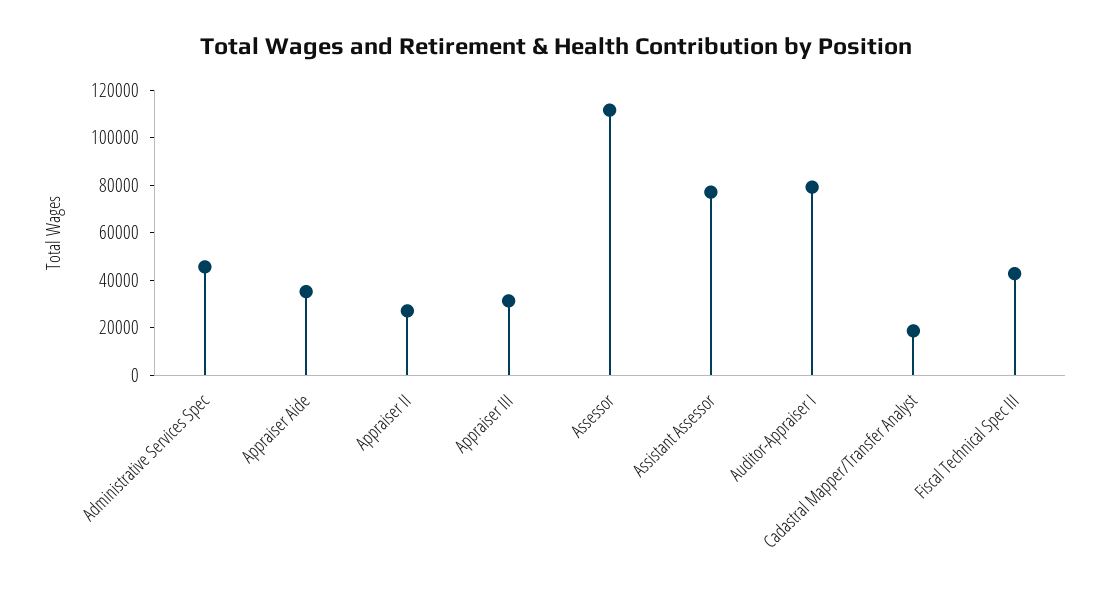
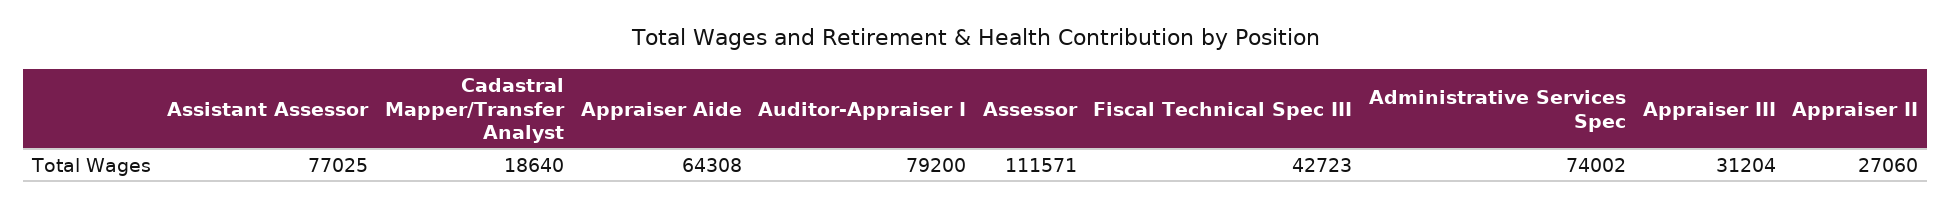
  {
-   "Administrative Services Spec": 45000,
+   "Administrative Services Spec": 74002,
-   "Appraiser Aide": 35000,
+   "Appraiser Aide": 64308,
    "Appraiser II": 27060,
    "Appraiser III": 31204,
    "Assessor": 111571,
    "Assistant Assessor": 77025,
    "Auditor-Appraiser I": 79200,
    "Cadastral Mapper/Transfer Analyst": 18640,
    "Fiscal Technical Spec III": 42723
  }

